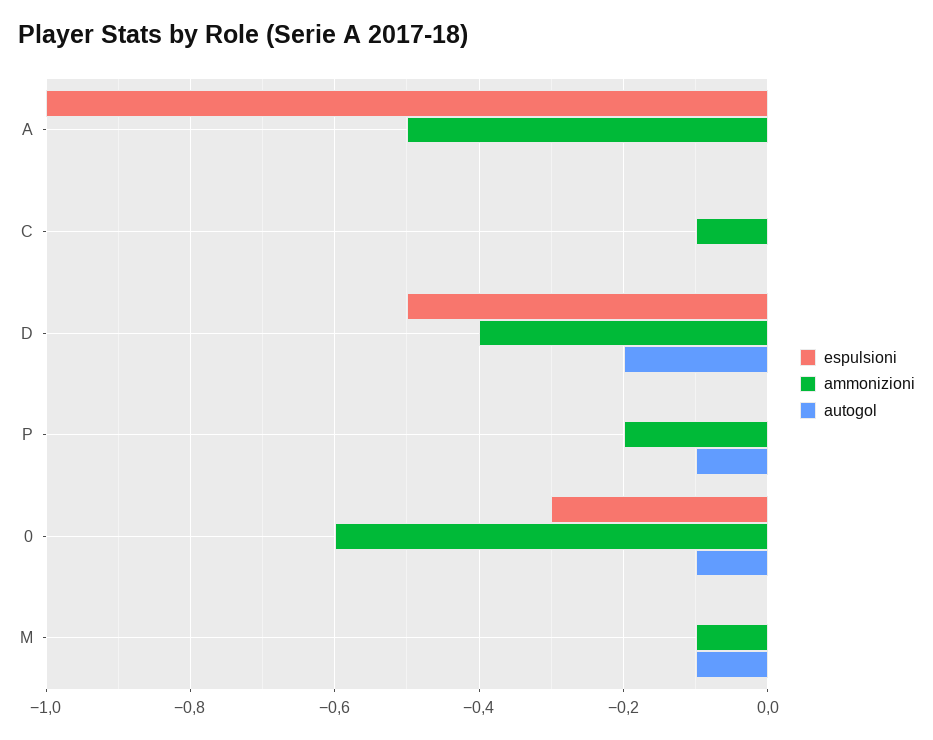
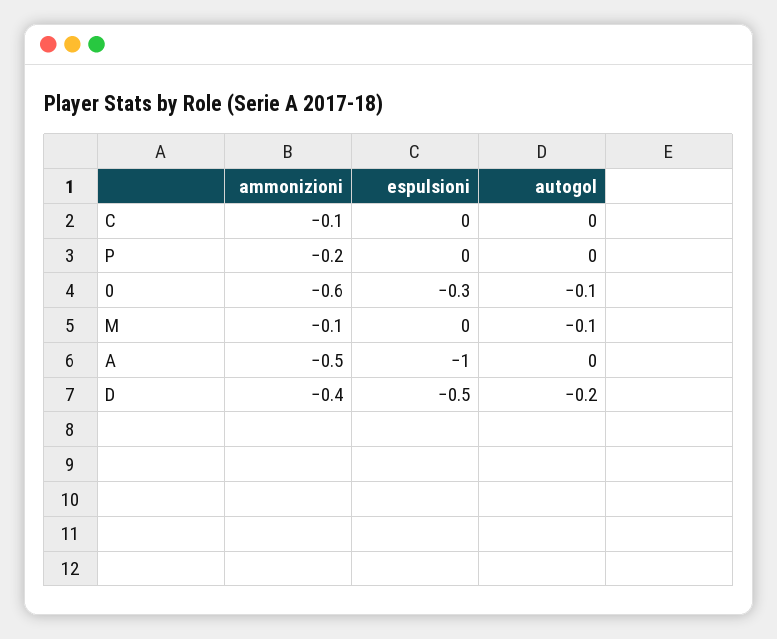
  {
    "espulsioni": {
      "A": -1,
      "C": 0,
      "D": -0.5,
      "P": 0,
      "0": -0.3,
      "M": 0
    },
    "ammonizioni": {
      "A": -0.5,
      "C": -0.1,
      "D": -0.4,
      "P": -0.2,
      "0": -0.6,
      "M": -0.1
    },
    "autogol": {
      "A": 0,
      "C": 0,
      "D": -0.2,
-     "P": -0.1,
+     "P": 0,
      "0": -0.1,
      "M": -0.1
    }
  }

